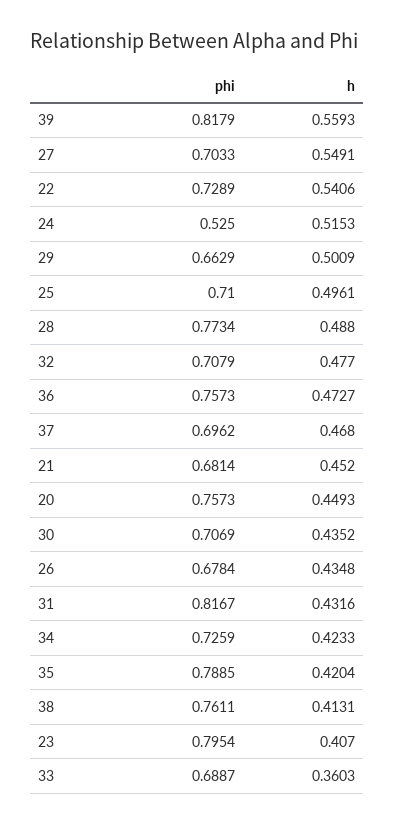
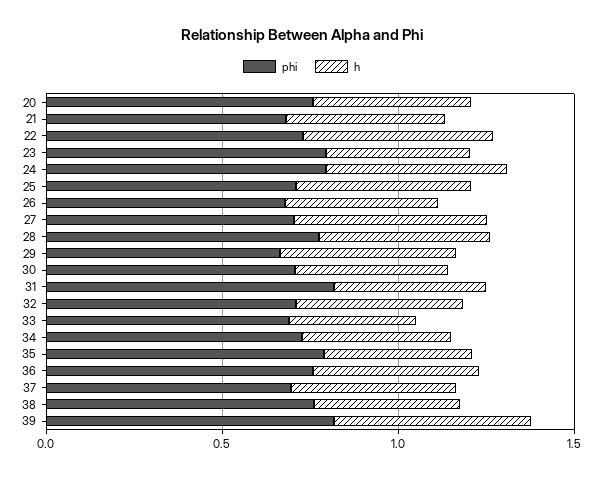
  {
    "phi": {
      "39": 0.8179,
      "27": 0.7033,
      "22": 0.7289,
-     "24": 0.525,
+     "24": 0.8,
      "29": 0.6629,
      "25": 0.71,
      "28": 0.7734,
      "32": 0.7079,
      "36": 0.7573,
      "37": 0.6962,
      "21": 0.6814,
      "20": 0.7573,
      "30": 0.7069,
      "26": 0.6784,
      "31": 0.8167,
      "34": 0.7259,
      "35": 0.7885,
      "38": 0.7611,
      "23": 0.7954,
      "33": 0.6887
    },
    "h": {
      "39": 0.5593,
      "27": 0.5491,
      "22": 0.5406,
      "24": 0.5153,
      "29": 0.5009,
      "25": 0.4961,
      "28": 0.488,
      "32": 0.477,
      "36": 0.4727,
      "37": 0.468,
      "21": 0.452,
      "20": 0.4493,
      "30": 0.4352,
      "26": 0.4348,
      "31": 0.4316,
      "34": 0.4233,
      "35": 0.4204,
      "38": 0.4131,
      "23": 0.407,
      "33": 0.3603
    }
  }

